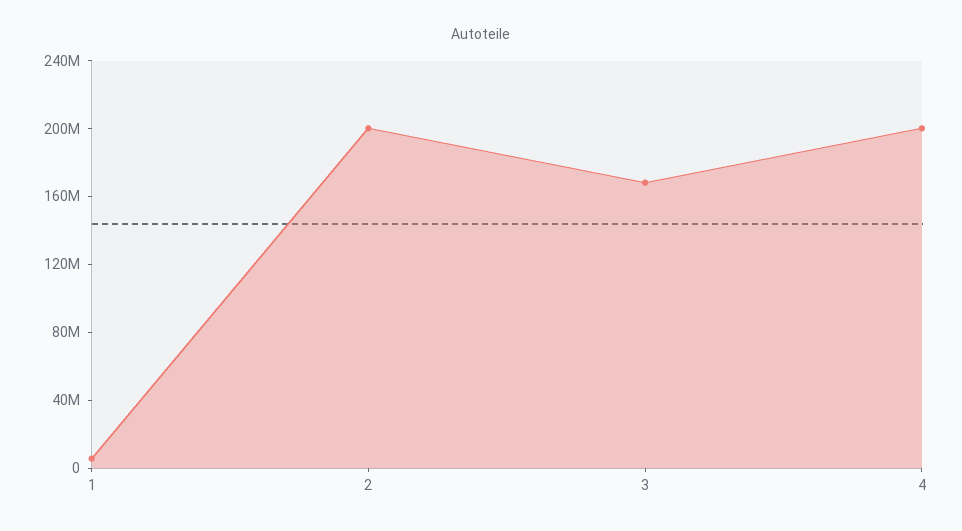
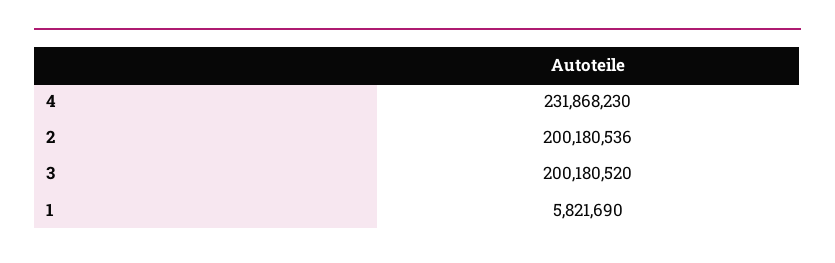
  {
    "1": 5821690,
    "2": 200180536,
-   "3": 170000000,
+   "3": 200180520,
-   "4": 200000000
+   "4": 231868230
  }

